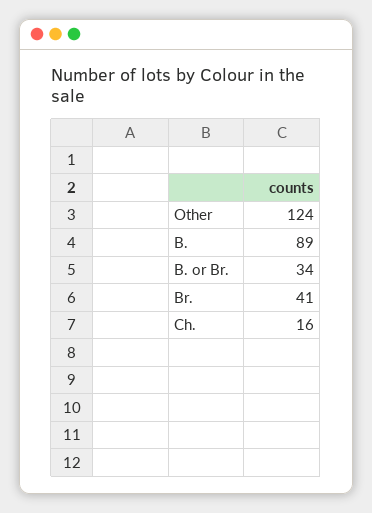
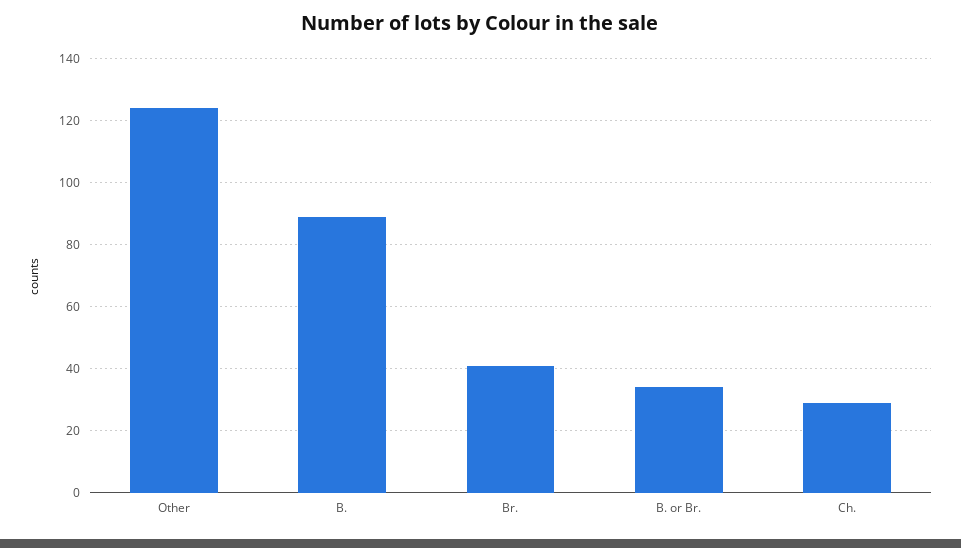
  {
    "Other": 124,
    "B.": 89,
    "B. or Br.": 34,
    "Br.": 41,
-   "Ch.": 16
+   "Ch.": 30
  }

